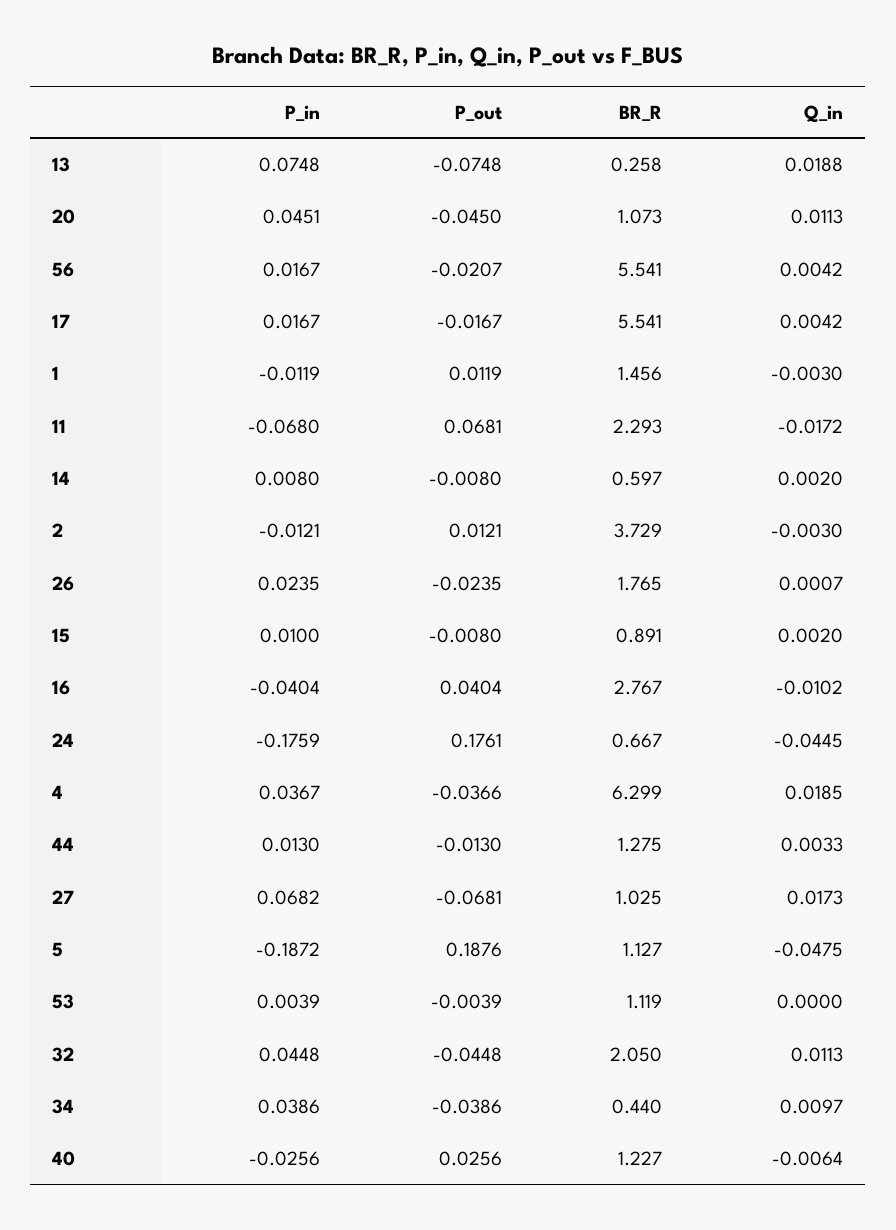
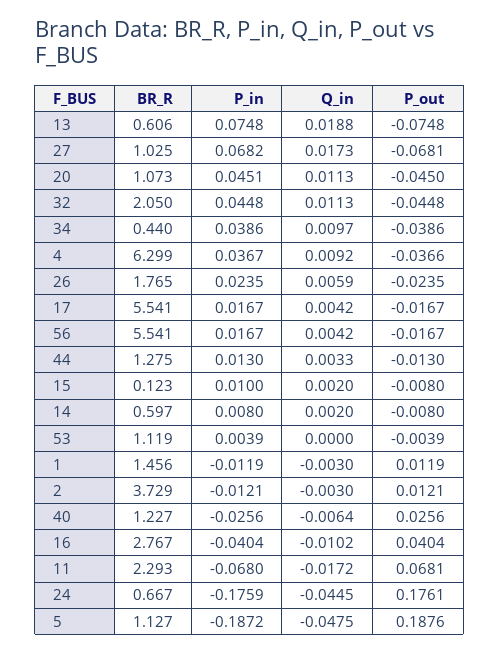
  {
    "P_in": {
      "13": 0.0748,
      "20": 0.0451,
      "56": 0.0167,
      "17": 0.0167,
      "1": -0.0119,
      "11": -0.068,
      "14": 0.008,
      "2": -0.0121,
      "26": 0.0235,
      "15": 0.01,
      "16": -0.0404,
      "24": -0.1759,
      "4": 0.0367,
      "44": 0.013,
      "27": 0.0682,
      "5": -0.1872,
      "53": 0.0039,
      "32": 0.0448,
      "34": 0.0386,
      "40": -0.0256
    },
    "P_out": {
      "13": -0.0748,
      "20": -0.045,
-     "56": -0.0207,
+     "56": -0.0167,
      "17": -0.0167,
      "1": 0.0119,
      "11": 0.0681,
      "14": -0.008,
      "2": 0.0121,
      "26": -0.0235,
      "15": -0.008,
      "16": 0.0404,
      "24": 0.1761,
      "4": -0.0366,
      "44": -0.013,
      "27": -0.0681,
      "5": 0.1876,
      "53": -0.0039,
      "32": -0.0448,
      "34": -0.0386,
      "40": 0.0256
    },
    "BR_R": {
-     "13": 0.258,
+     "13": 0.606,
      "20": 1.073,
      "56": 5.541,
      "17": 5.541,
      "1": 1.456,
      "11": 2.293,
      "14": 0.597,
      "2": 3.729,
      "26": 1.765,
-     "15": 0.891,
+     "15": 0.123,
      "16": 2.767,
      "24": 0.667,
      "4": 6.299,
      "44": 1.275,
      "27": 1.025,
      "5": 1.127,
      "53": 1.119,
      "32": 2.05,
      "34": 0.44,
      "40": 1.227
    },
    "Q_in": {
      "13": 0.0188,
      "20": 0.0113,
      "56": 0.0042,
      "17": 0.0042,
      "1": -0.003,
      "11": -0.0172,
      "14": 0.002,
      "2": -0.003,
-     "26": 0.0007,
+     "26": 0.0059,
      "15": 0.002,
      "16": -0.0102,
      "24": -0.0445,
-     "4": 0.0185,
+     "4": 0.0092,
      "44": 0.0033,
      "27": 0.0173,
      "5": -0.0475,
      "53": 0,
      "32": 0.0113,
      "34": 0.0097,
      "40": -0.0064
    }
  }

